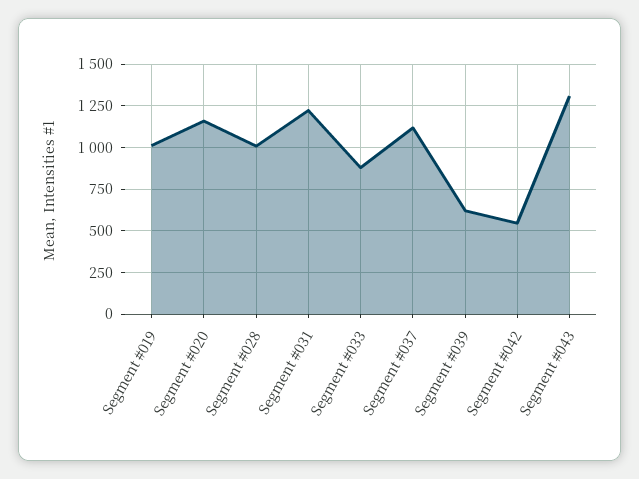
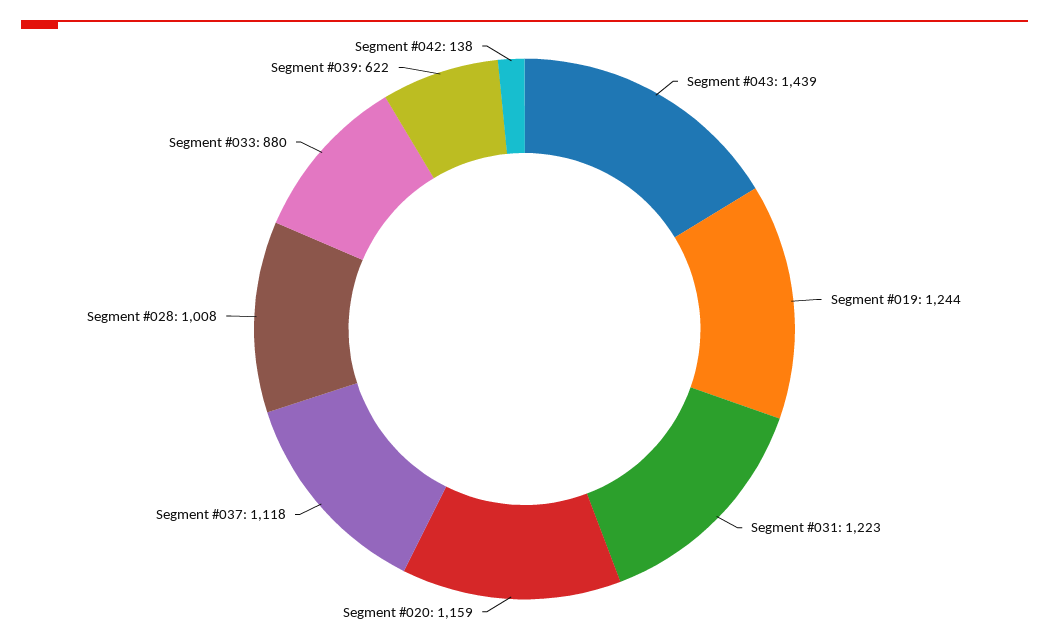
  {
-   "Segment #019": 1000,
+   "Segment #019": 1244,
    "Segment #020": 1159,
    "Segment #028": 1008,
    "Segment #031": 1223,
    "Segment #033": 880,
    "Segment #037": 1118,
    "Segment #039": 622,
-   "Segment #042": 550,
+   "Segment #042": 138,
-   "Segment #043": 1300
+   "Segment #043": 1439
  }

